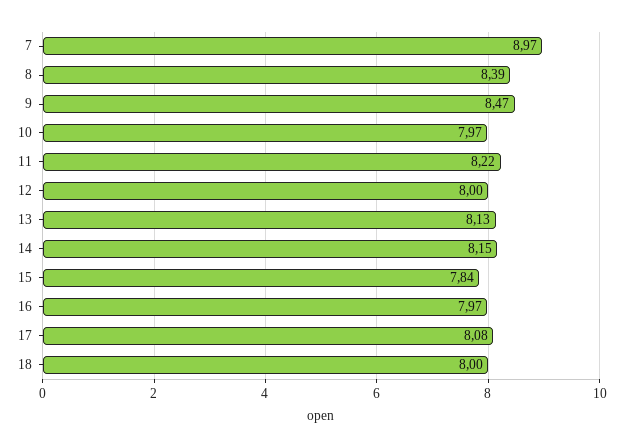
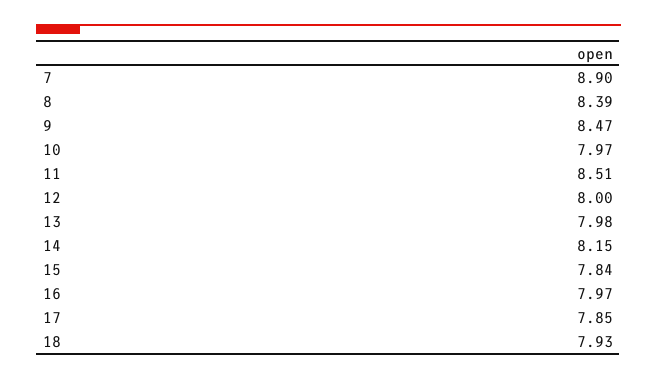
  {
-   "7": 8.97,
+   "7": 8.9,
    "8": 8.39,
    "9": 8.47,
    "10": 7.97,
-   "11": 8.22,
+   "11": 8.51,
    "12": 8,
-   "13": 8.13,
+   "13": 7.98,
    "14": 8.15,
    "15": 7.84,
    "16": 7.97,
-   "17": 8.08,
+   "17": 7.85,
-   "18": 8
+   "18": 7.93
  }

